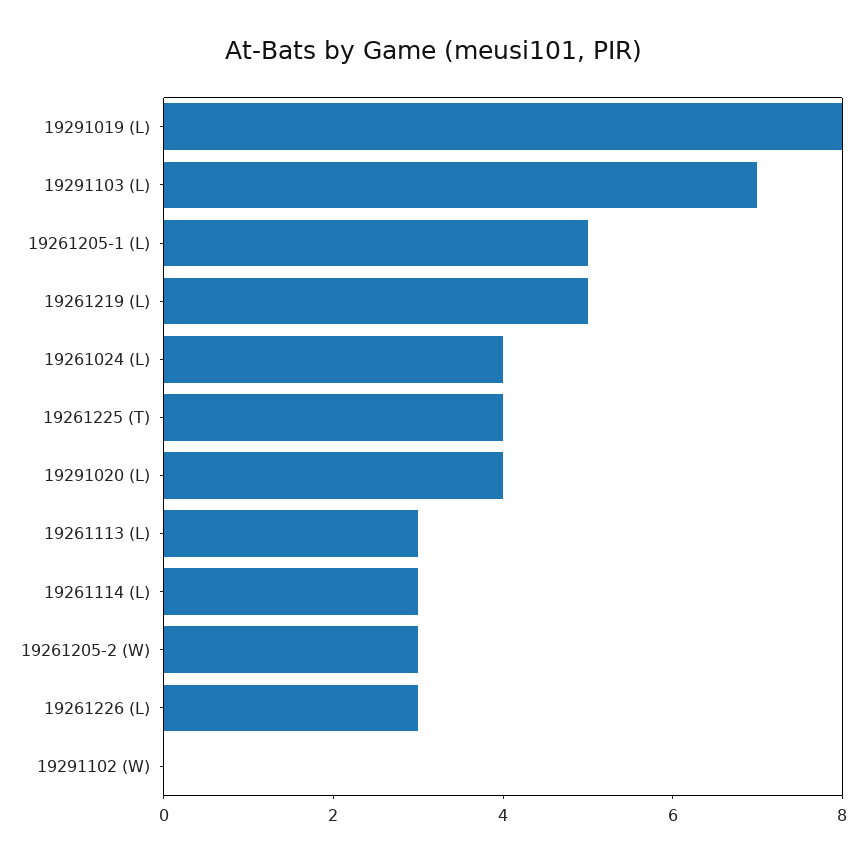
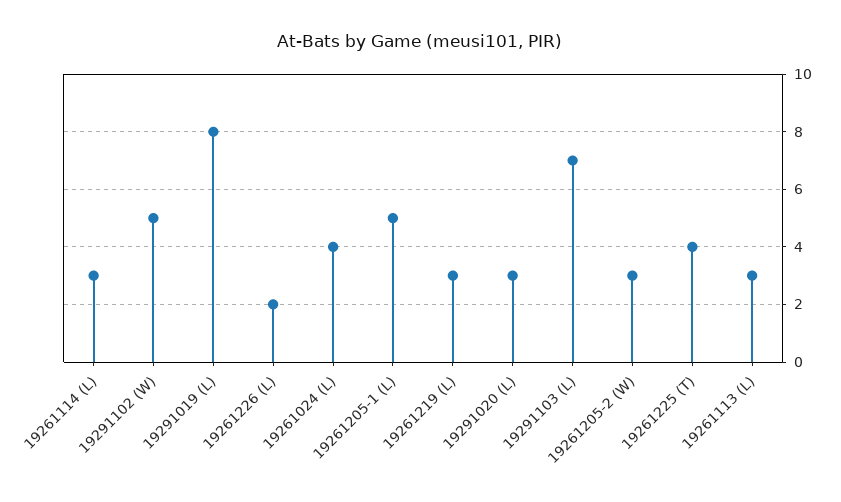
  {
    "19291019 (L)": 8,
    "19291103 (L)": 7,
    "19261205-1 (L)": 5,
-   "19261219 (L)": 5,
+   "19261219 (L)": 3,
    "19261024 (L)": 4,
    "19261225 (T)": 4,
-   "19291020 (L)": 4,
+   "19291020 (L)": 3,
    "19261113 (L)": 3,
    "19261114 (L)": 3,
    "19261205-2 (W)": 3,
-   "19261226 (L)": 3,
+   "19261226 (L)": 2,
-   "19291102 (W)": 0
+   "19291102 (W)": 5
  }

